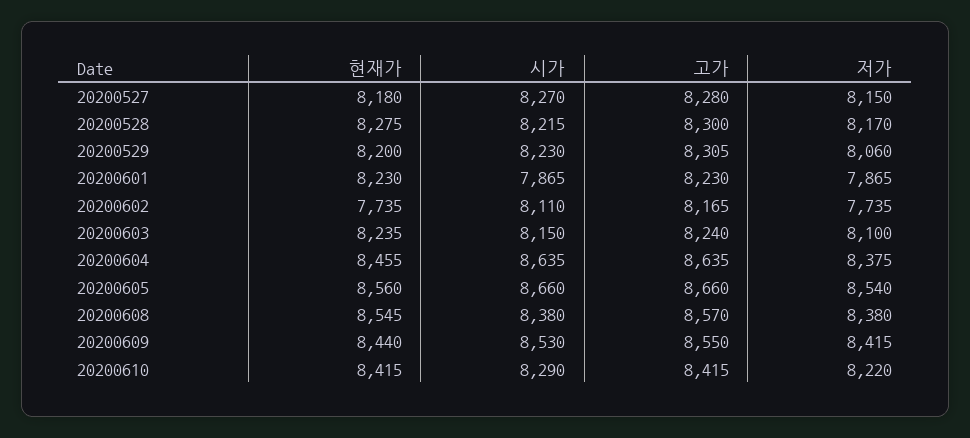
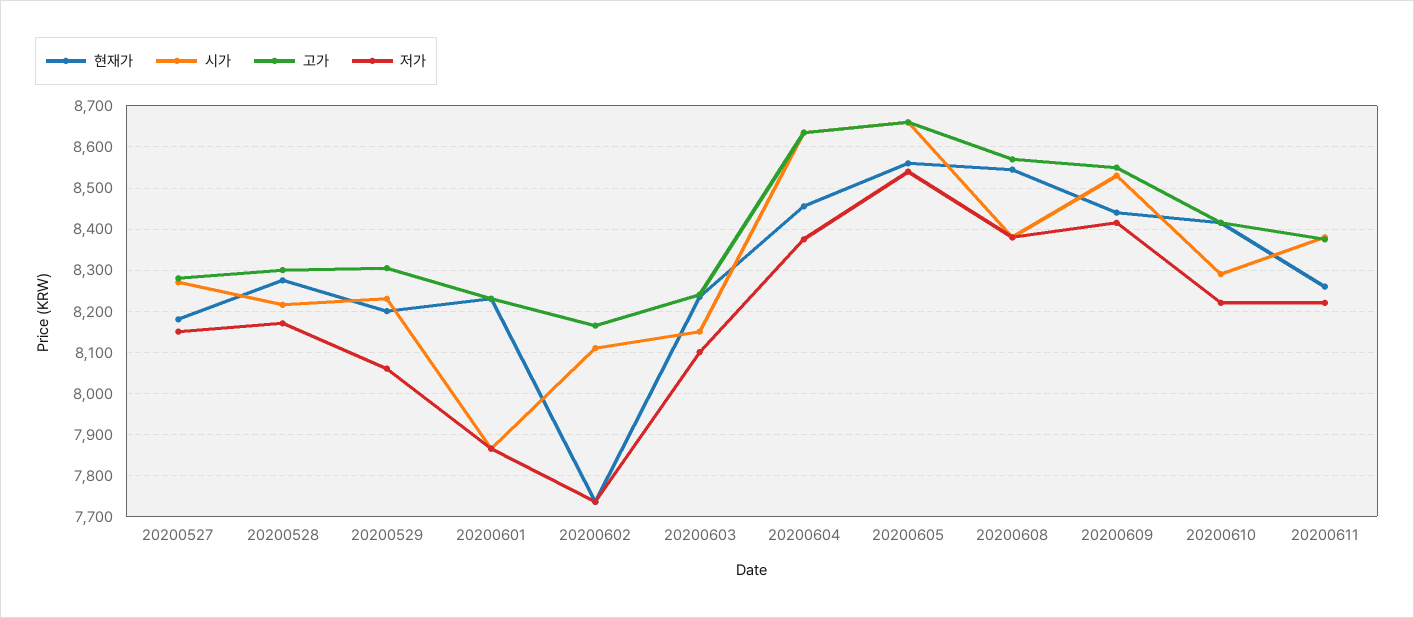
  {
    "현재가": {
      "20200527": 8180,
      "20200528": 8275,
      "20200529": 8200,
      "20200601": 8230,
      "20200602": 7735,
      "20200603": 8235,
      "20200604": 8455,
      "20200605": 8560,
      "20200608": 8545,
      "20200609": 8440,
-     "20200610": 8415
+     "20200610": 8415,
+     "20200611": 8260
    },
    "시가": {
      "20200527": 8270,
      "20200528": 8215,
      "20200529": 8230,
      "20200601": 7865,
      "20200602": 8110,
      "20200603": 8150,
      "20200604": 8635,
      "20200605": 8660,
      "20200608": 8380,
      "20200609": 8530,
-     "20200610": 8290
+     "20200610": 8290,
+     "20200611": 8380
    },
    "고가": {
      "20200527": 8280,
      "20200528": 8300,
      "20200529": 8305,
      "20200601": 8230,
      "20200602": 8165,
      "20200603": 8240,
      "20200604": 8635,
      "20200605": 8660,
      "20200608": 8570,
      "20200609": 8550,
-     "20200610": 8415
+     "20200610": 8415,
+     "20200611": 8380
    },
    "저가": {
      "20200527": 8150,
      "20200528": 8170,
      "20200529": 8060,
      "20200601": 7865,
      "20200602": 7735,
      "20200603": 8100,
      "20200604": 8375,
      "20200605": 8540,
      "20200608": 8380,
      "20200609": 8415,
-     "20200610": 8220
+     "20200610": 8220,
+     "20200611": 8220
    }
  }

